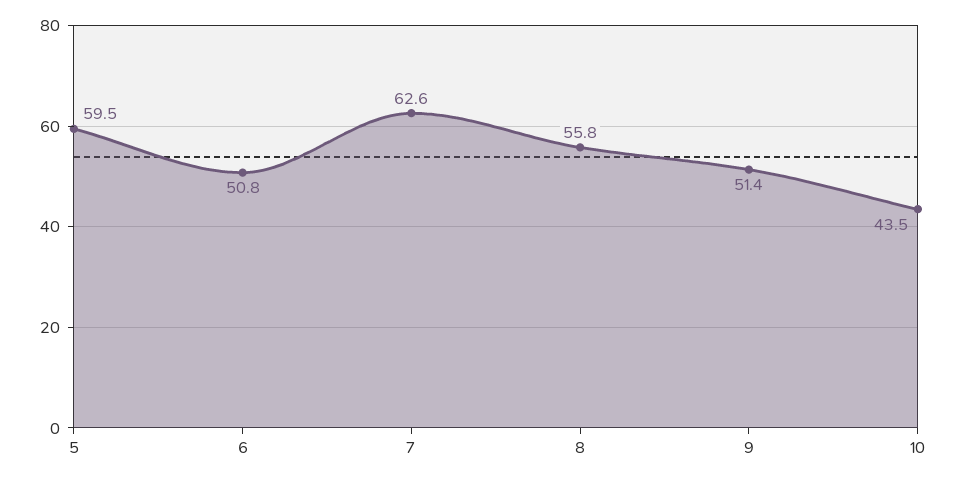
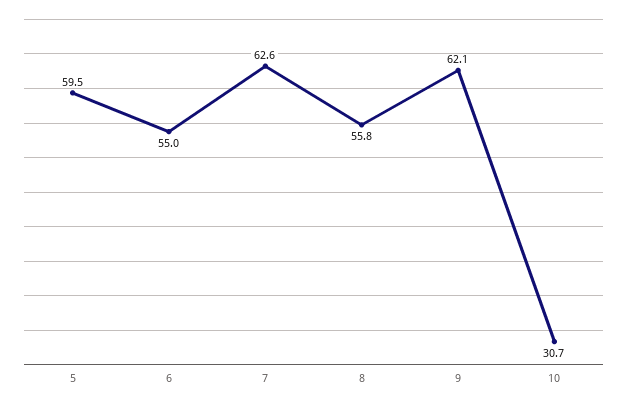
  {
    "5": 59.5,
-   "6": 50.8,
+   "6": 55,
    "7": 62.6,
    "8": 55.8,
-   "9": 51.4,
+   "9": 62.1,
-   "10": 43.5
+   "10": 30.7
  }

